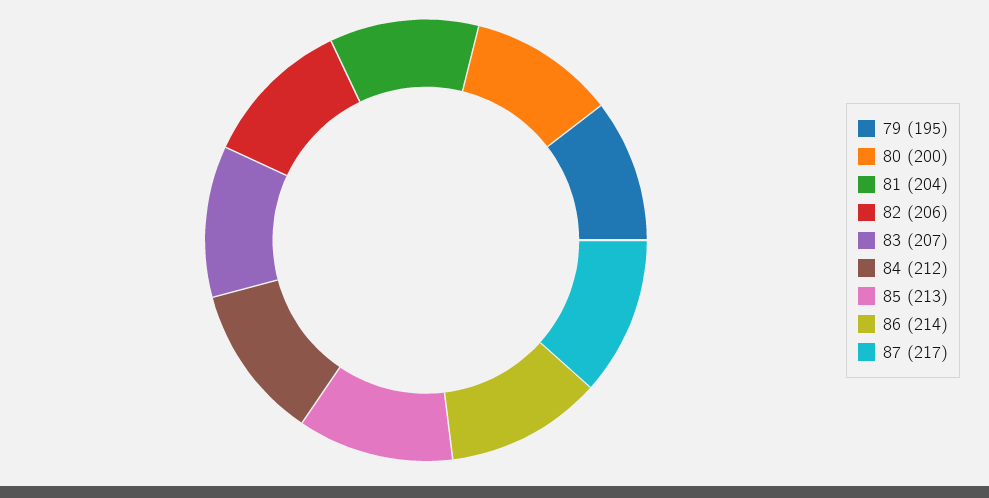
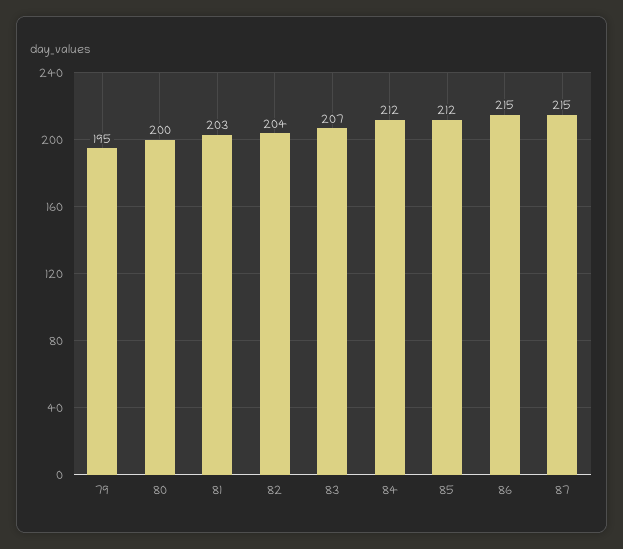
  {
    "79": 195,
    "80": 200,
-   "81": 204,
+   "81": 203,
-   "82": 206,
+   "82": 204,
    "83": 207,
    "84": 212,
-   "85": 213,
+   "85": 212,
-   "86": 214,
+   "86": 215,
-   "87": 217
+   "87": 215
  }

